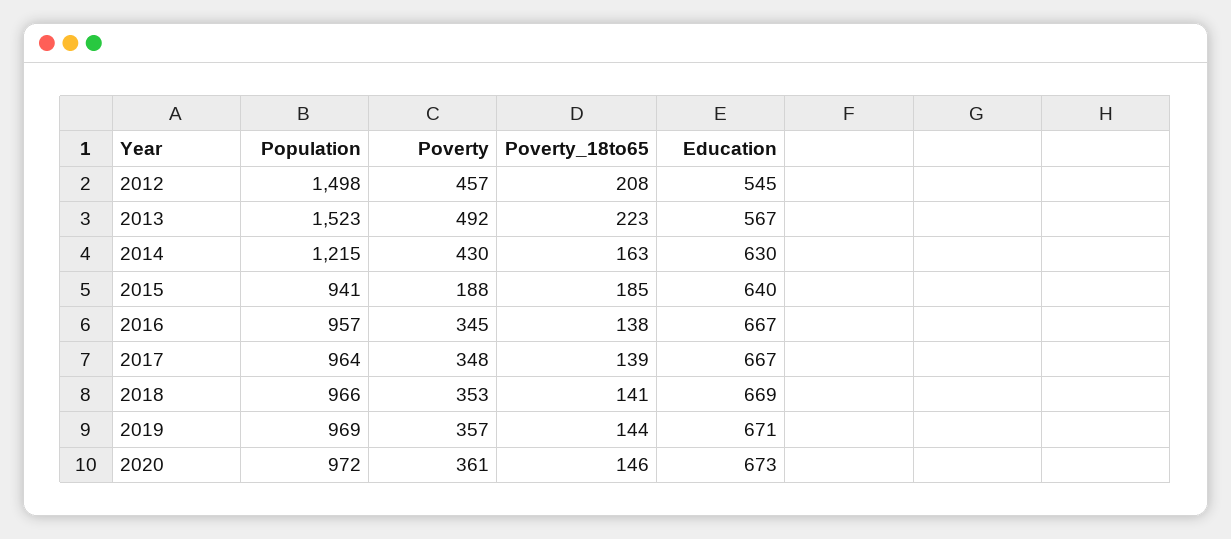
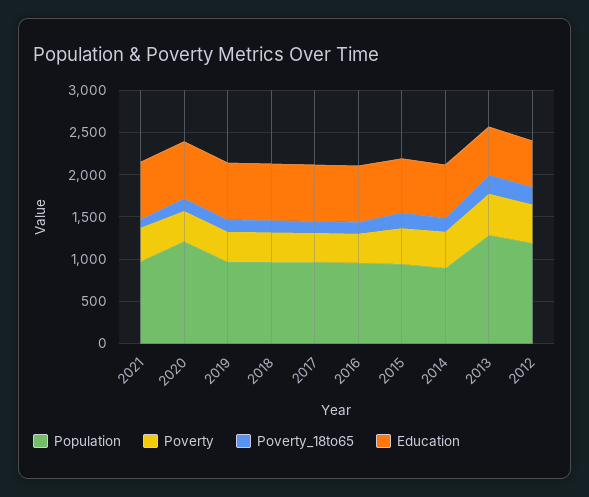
  {
    "Population": {
-     "2012": 1498,
+     "2012": 1200,
-     "2013": 1523,
+     "2013": 1300,
-     "2014": 1215,
+     "2014": 900,
      "2015": 941,
      "2016": 957,
      "2017": 964,
      "2018": 966,
      "2019": 969,
-     "2020": 972
+     "2020": 1200,
+     "2021": 1000
    },
    "Poverty": {
      "2012": 457,
      "2013": 492,
      "2014": 430,
-     "2015": 188,
+     "2015": 400,
      "2016": 345,
      "2017": 348,
      "2018": 353,
      "2019": 357,
-     "2020": 361
+     "2020": 361,
+     "2021": 400
    },
    "Poverty_18to65": {
      "2012": 208,
      "2013": 223,
      "2014": 163,
      "2015": 185,
      "2016": 138,
      "2017": 139,
      "2018": 141,
      "2019": 144,
-     "2020": 146
+     "2020": 146,
+     "2021": 100
    },
    "Education": {
      "2012": 545,
      "2013": 567,
      "2014": 630,
      "2015": 640,
      "2016": 667,
      "2017": 667,
      "2018": 669,
      "2019": 671,
-     "2020": 673
+     "2020": 673,
+     "2021": 700
    }
  }

